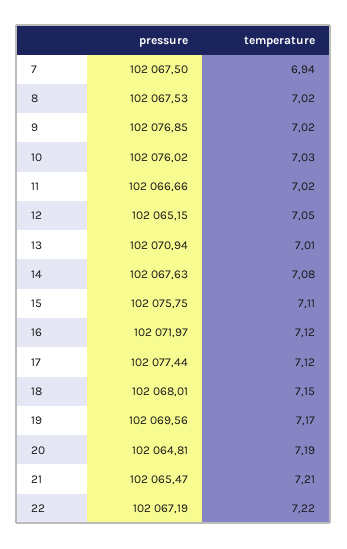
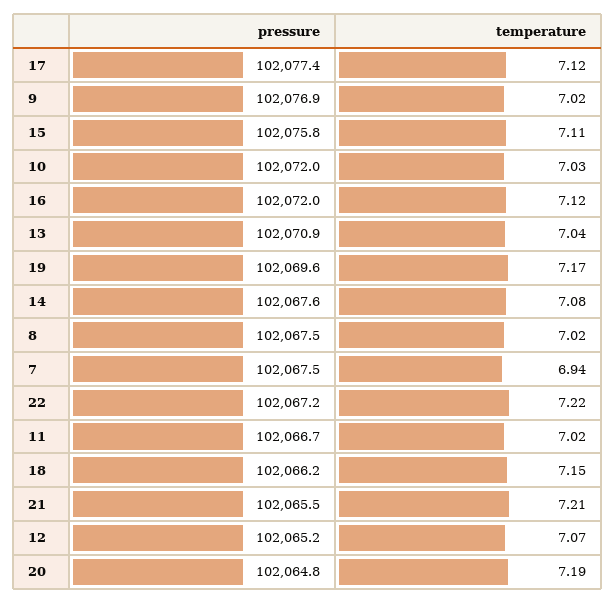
  {
    "pressure": {
      "7": 102067.5,
      "8": 102067.53,
      "9": 102076.85,
-     "10": 102076.02,
+     "10": 102072,
      "11": 102066.66,
      "12": 102065.15,
      "13": 102070.94,
      "14": 102067.63,
      "15": 102075.75,
      "16": 102071.97,
      "17": 102077.44,
-     "18": 102068.01,
+     "18": 102066.2,
      "19": 102069.56,
      "20": 102064.81,
      "21": 102065.47,
      "22": 102067.19
    },
    "temperature": {
      "7": 6.94,
      "8": 7.02,
      "9": 7.02,
      "10": 7.03,
      "11": 7.02,
-     "12": 7.05,
+     "12": 7.07,
-     "13": 7.01,
+     "13": 7.04,
      "14": 7.08,
      "15": 7.11,
      "16": 7.12,
      "17": 7.12,
      "18": 7.15,
      "19": 7.17,
      "20": 7.19,
      "21": 7.21,
      "22": 7.22
    }
  }

